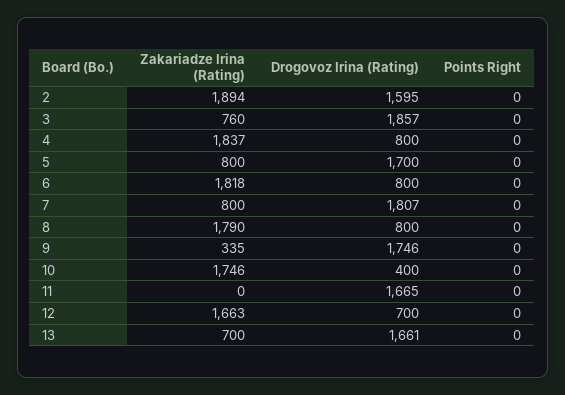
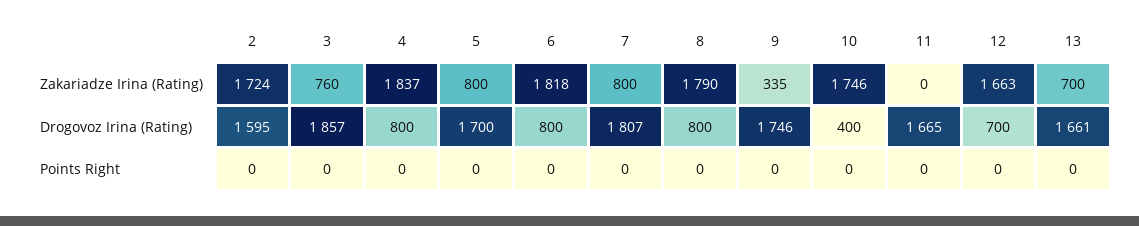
  {
    "Zakariadze Irina (Rating)": {
-     "2": 1894,
+     "2": 1724,
      "3": 760,
      "4": 1837,
      "5": 800,
      "6": 1818,
      "7": 800,
      "8": 1790,
      "9": 335,
      "10": 1746,
      "11": 0,
      "12": 1663,
      "13": 700
    },
    "Drogovoz Irina (Rating)": {
      "2": 1595,
      "3": 1857,
      "4": 800,
      "5": 1700,
      "6": 800,
      "7": 1807,
      "8": 800,
      "9": 1746,
      "10": 400,
      "11": 1665,
      "12": 700,
      "13": 1661
    },
    "Points Right": {
      "2": 0,
      "3": 0,
      "4": 0,
      "5": 0,
      "6": 0,
      "7": 0,
      "8": 0,
      "9": 0,
      "10": 0,
      "11": 0,
      "12": 0,
      "13": 0
    }
  }

